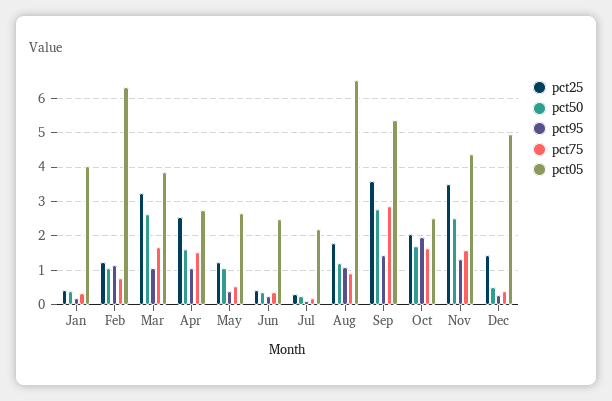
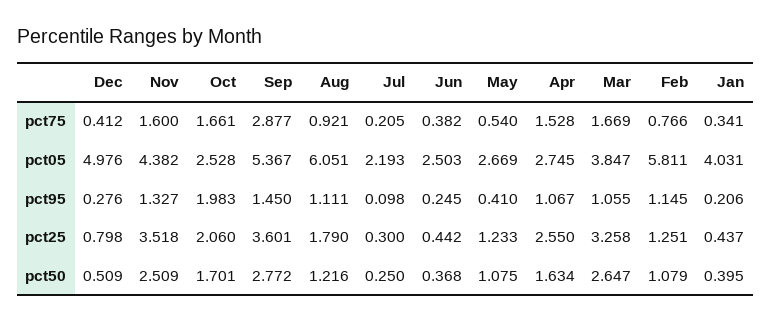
  {
    "pct25": {
      "Jan": 0.437,
      "Feb": 1.251,
      "Mar": 3.258,
      "Apr": 2.55,
      "May": 1.233,
      "Jun": 0.442,
      "Jul": 0.3,
      "Aug": 1.79,
      "Sep": 3.601,
      "Oct": 2.06,
      "Nov": 3.518,
-     "Dec": 1.4
+     "Dec": 0.798
    },
    "pct50": {
      "Jan": 0.395,
      "Feb": 1.079,
      "Mar": 2.647,
      "Apr": 1.634,
      "May": 1.075,
      "Jun": 0.368,
      "Jul": 0.25,
      "Aug": 1.216,
      "Sep": 2.772,
      "Oct": 1.701,
      "Nov": 2.509,
      "Dec": 0.509
    },
    "pct95": {
      "Jan": 0.206,
      "Feb": 1.145,
      "Mar": 1.055,
      "Apr": 1.067,
      "May": 0.41,
      "Jun": 0.245,
      "Jul": 0.098,
      "Aug": 1.111,
      "Sep": 1.45,
      "Oct": 1.983,
      "Nov": 1.327,
      "Dec": 0.276
    },
    "pct75": {
      "Jan": 0.341,
      "Feb": 0.766,
      "Mar": 1.669,
      "Apr": 1.528,
      "May": 0.54,
      "Jun": 0.382,
      "Jul": 0.205,
      "Aug": 0.921,
      "Sep": 2.877,
      "Oct": 1.661,
      "Nov": 1.6,
      "Dec": 0.412
    },
    "pct05": {
      "Jan": 4.031,
-     "Feb": 6.4,
+     "Feb": 5.811,
      "Mar": 3.847,
      "Apr": 2.745,
      "May": 2.669,
      "Jun": 2.503,
      "Jul": 2.193,
-     "Aug": 6.6,
+     "Aug": 6.051,
      "Sep": 5.367,
      "Oct": 2.528,
      "Nov": 4.382,
      "Dec": 4.976
    }
  }

